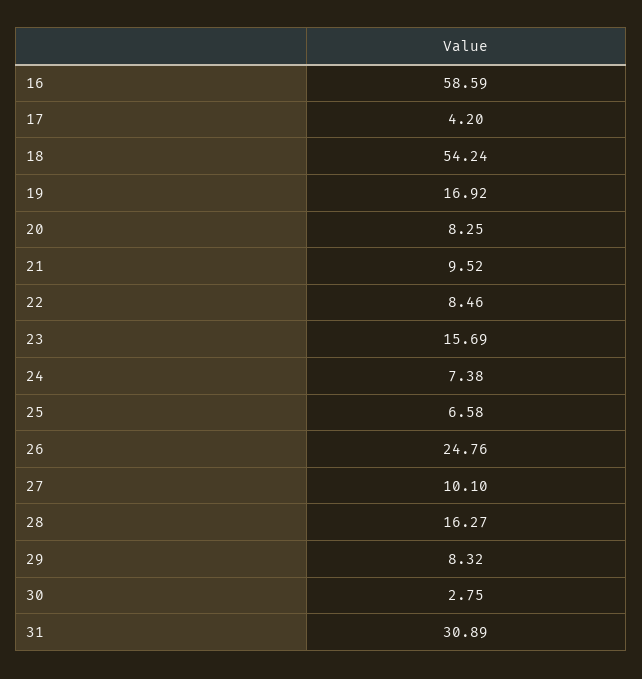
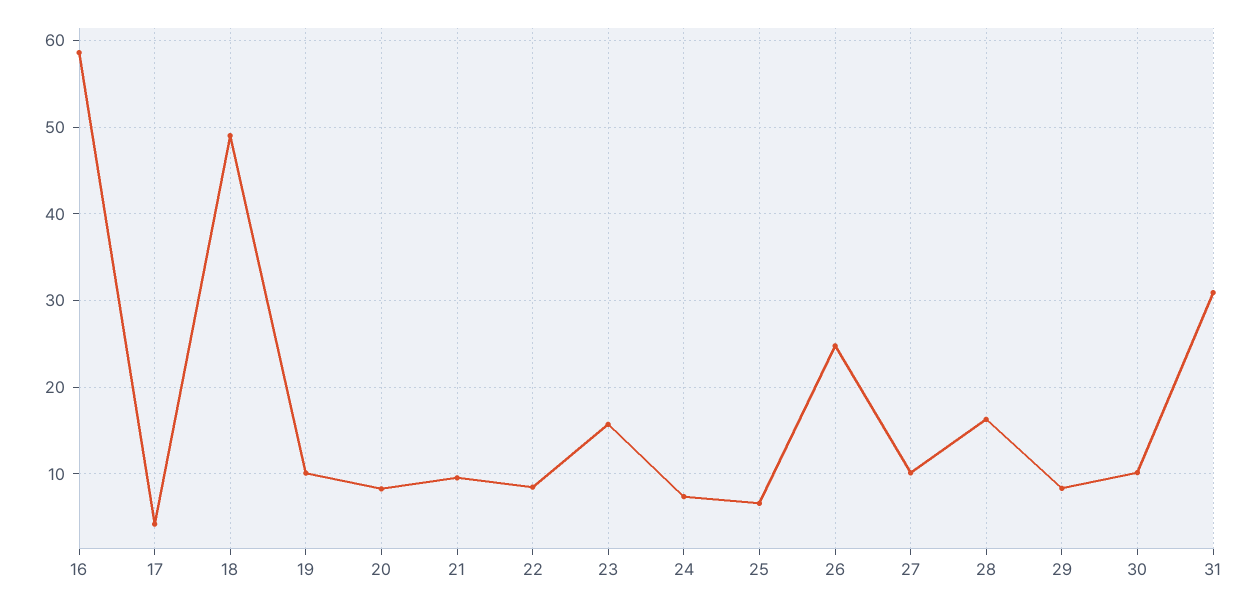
  {
    "16": 58.59,
    "17": 4.2,
-   "18": 54.24,
+   "18": 49,
-   "19": 16.92,
+   "19": 10,
    "20": 8.25,
    "21": 9.52,
    "22": 8.46,
    "23": 15.69,
    "24": 7.38,
    "25": 6.58,
    "26": 24.76,
    "27": 10.1,
    "28": 16.27,
    "29": 8.32,
-   "30": 2.75,
+   "30": 10,
    "31": 30.89
  }

